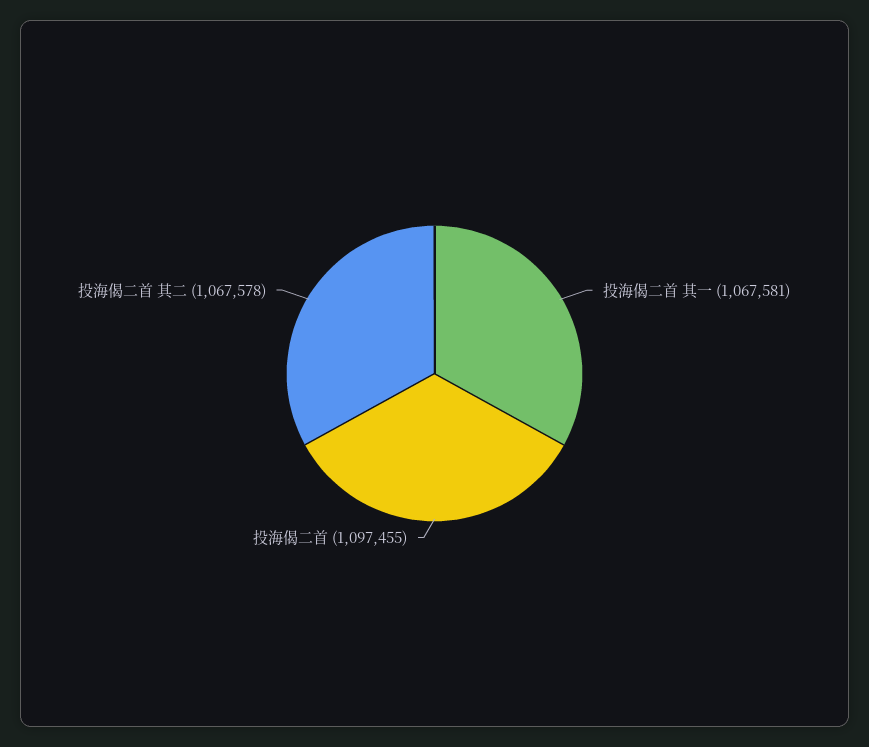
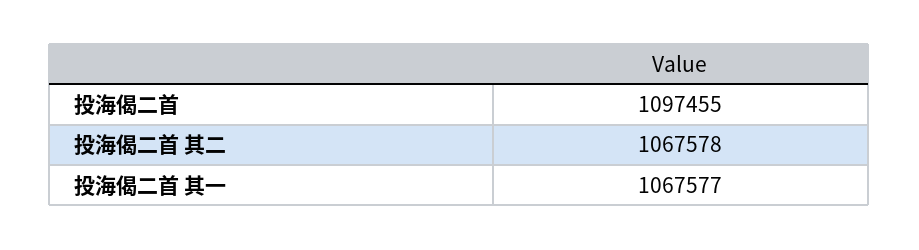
  {
-   "投海偈二首 其一": 1067581,
+   "投海偈二首 其一": 1067577,
    "投海偈二首": 1097455,
    "投海偈二首 其二": 1067578
  }

